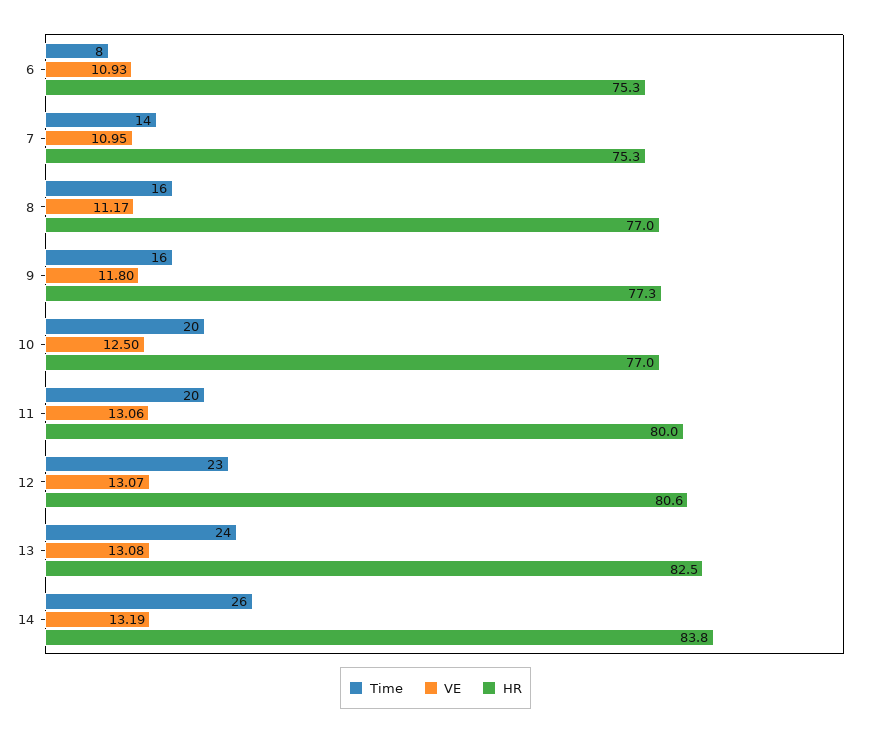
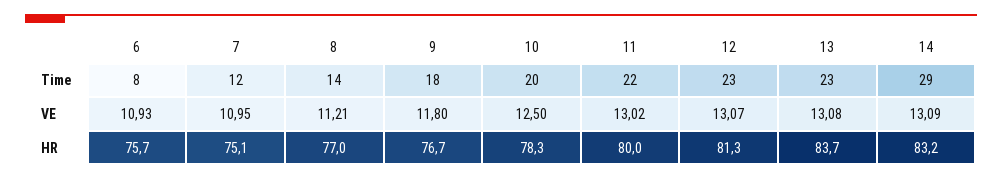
  {
    "Time": {
      "6": 8,
-     "7": 14,
+     "7": 12,
-     "8": 16,
+     "8": 14,
-     "9": 16,
+     "9": 18,
      "10": 20,
-     "11": 20,
+     "11": 22,
      "12": 23,
-     "13": 24,
+     "13": 23,
-     "14": 26
+     "14": 29
    },
    "VE": {
      "6": 10.93,
      "7": 10.95,
-     "8": 11.17,
+     "8": 11.21,
      "9": 11.8,
      "10": 12.5,
-     "11": 13.06,
+     "11": 13.02,
      "12": 13.07,
      "13": 13.08,
-     "14": 13.19
+     "14": 13.09
    },
    "HR": {
-     "6": 75.3,
+     "6": 75.7,
-     "7": 75.3,
+     "7": 75.1,
      "8": 77,
-     "9": 77.3,
+     "9": 76.7,
-     "10": 77,
+     "10": 78.3,
      "11": 80,
-     "12": 80.6,
+     "12": 81.3,
-     "13": 82.5,
+     "13": 83.7,
-     "14": 83.8
+     "14": 83.2
    }
  }

